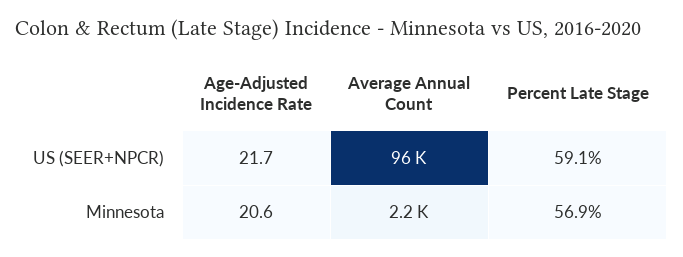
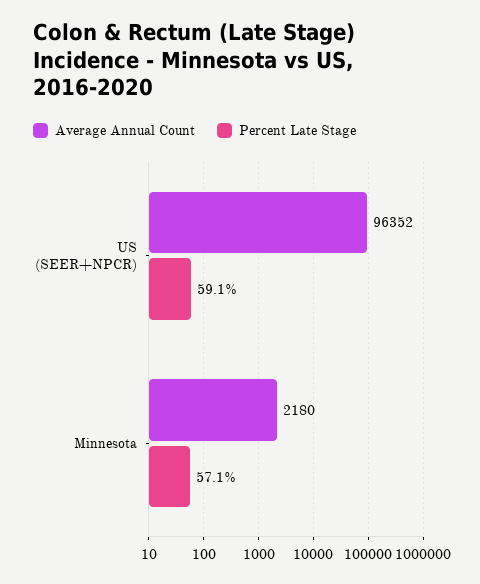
  {
-   "Age-Adjusted Incidence Rate": {
-     "US (SEER+NPCR)": 21.7,
-     "Minnesota": 20.6
-   },
    "Average Annual Count": {
      "US (SEER+NPCR)": 96352,
      "Minnesota": 2180
    },
    "Percent Late Stage": {
      "US (SEER+NPCR)": 59.1,
-     "Minnesota": 56.9
+     "Minnesota": 57.1
    }
  }

